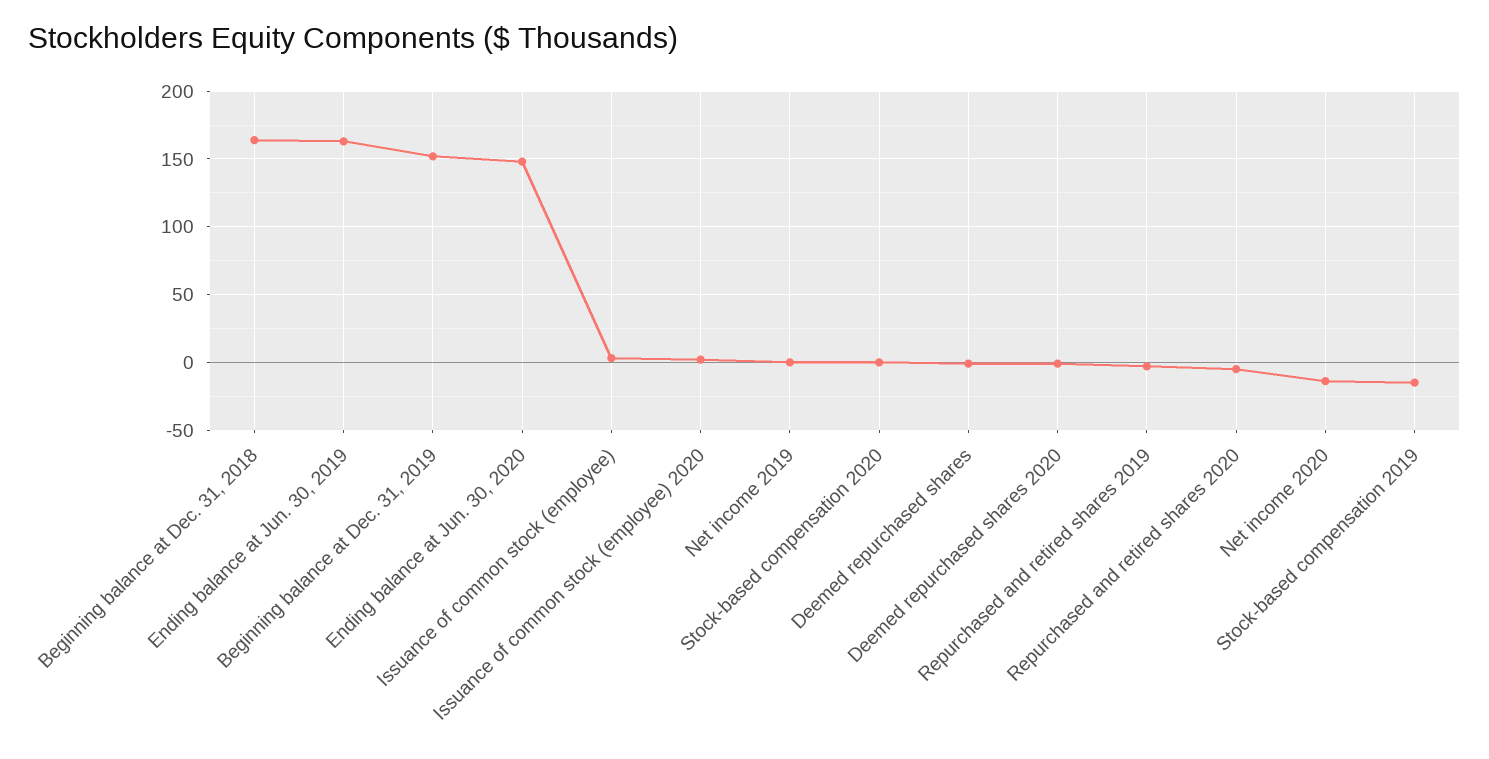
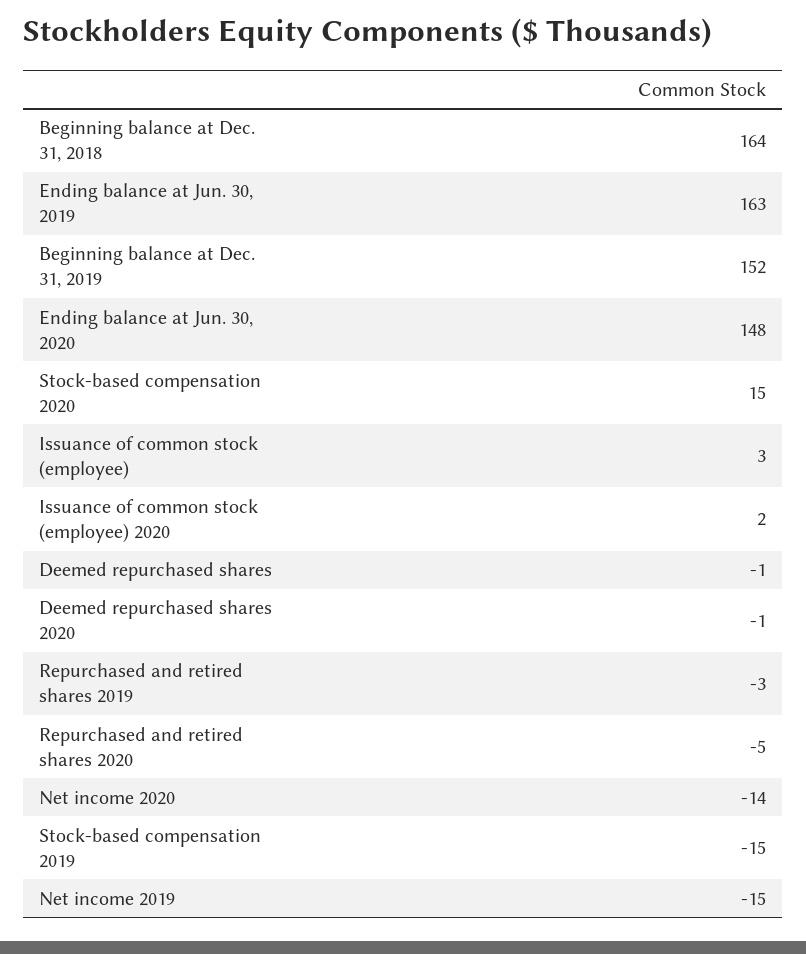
  {
    "Beginning balance at Dec. 31, 2018": 164,
    "Ending balance at Jun. 30, 2019": 163,
    "Beginning balance at Dec. 31, 2019": 152,
    "Ending balance at Jun. 30, 2020": 148,
    "Issuance of common stock (employee)": 3,
    "Issuance of common stock (employee) 2020": 2,
-   "Net income 2019": 0,
+   "Net income 2019": -15,
-   "Stock-based compensation 2020": 0,
+   "Stock-based compensation 2020": 15,
    "Deemed repurchased shares": -1,
    "Deemed repurchased shares 2020": -1,
    "Repurchased and retired shares 2019": -3,
    "Repurchased and retired shares 2020": -5,
    "Net income 2020": -14,
    "Stock-based compensation 2019": -15
  }

